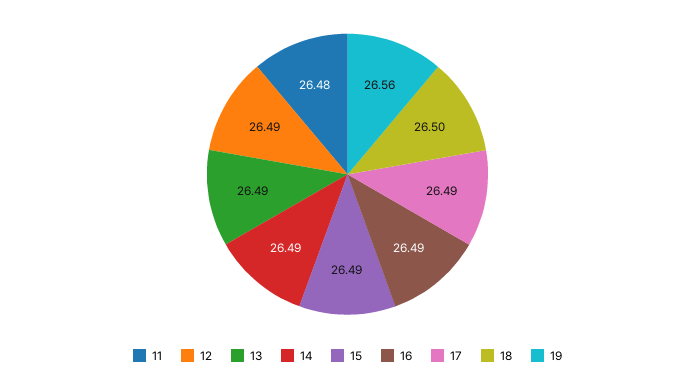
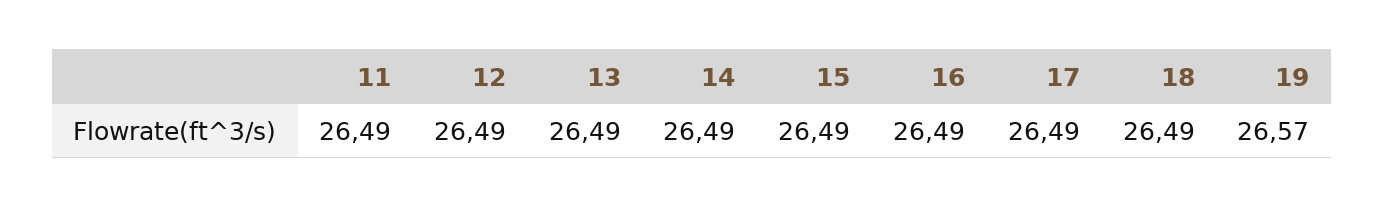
  {
-   "11": 26.48,
+   "11": 26.49,
    "12": 26.49,
    "13": 26.49,
    "14": 26.49,
    "15": 26.49,
    "16": 26.49,
    "17": 26.49,
-   "18": 26.5,
+   "18": 26.49,
-   "19": 26.56
+   "19": 26.57
  }

